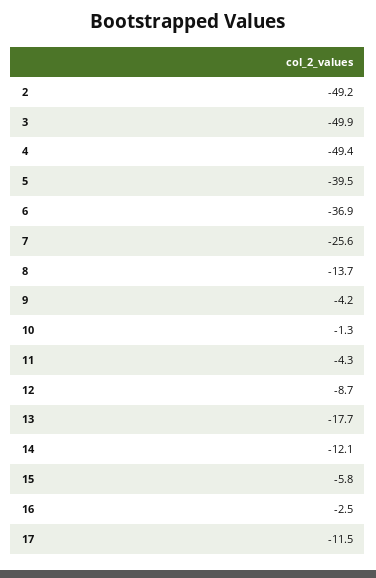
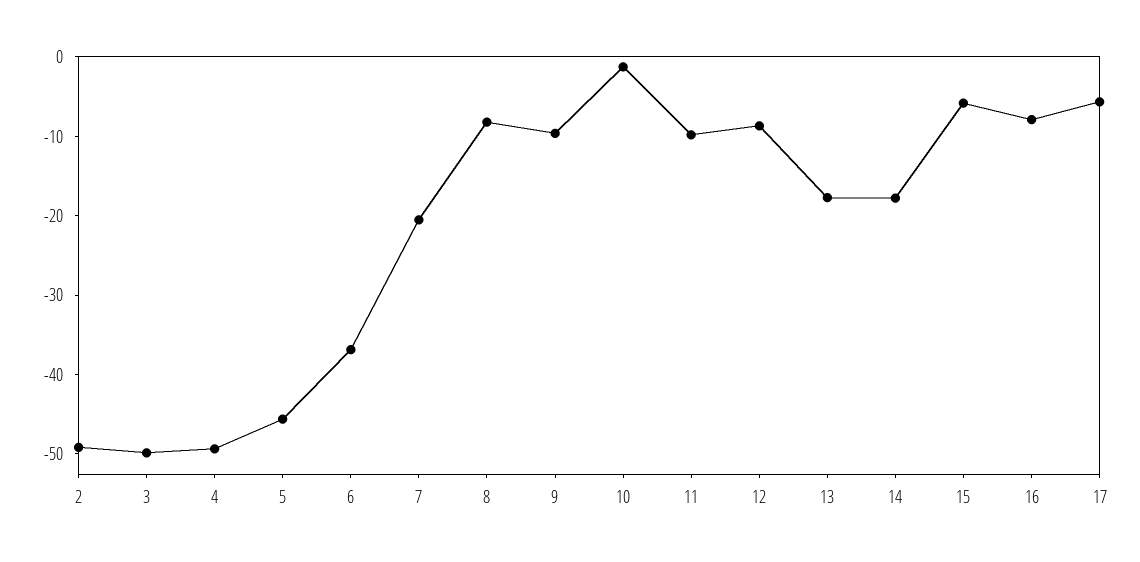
  {
    "2": -49.2,
    "3": -49.9,
    "4": -49.4,
-   "5": -39.5,
+   "5": -46,
    "6": -36.9,
-   "7": -25.6,
+   "7": -20,
-   "8": -13.7,
+   "8": -8,
-   "9": -4.2,
+   "9": -10,
    "10": -1.3,
-   "11": -4.3,
+   "11": -10,
    "12": -8.7,
    "13": -17.7,
-   "14": -12.1,
+   "14": -18,
    "15": -5.8,
-   "16": -2.5,
+   "16": -8,
-   "17": -11.5
+   "17": -6
  }

